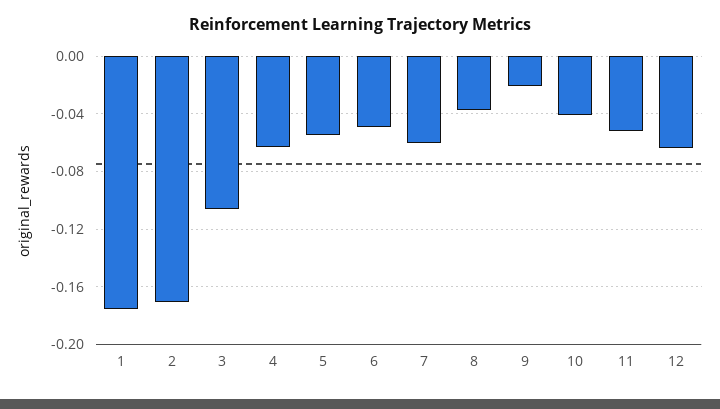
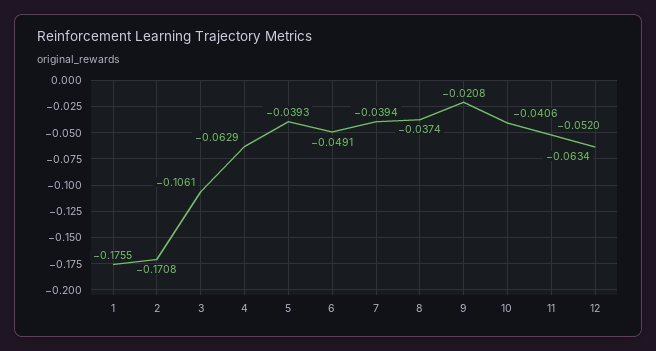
  {
    "1": -0.1755,
    "2": -0.1708,
    "3": -0.1061,
    "4": -0.0629,
-   "5": -0.055,
+   "5": -0.0393,
    "6": -0.0491,
-   "7": -0.06,
+   "7": -0.0394,
    "8": -0.0374,
    "9": -0.0208,
    "10": -0.0406,
    "11": -0.052,
    "12": -0.0634
  }

